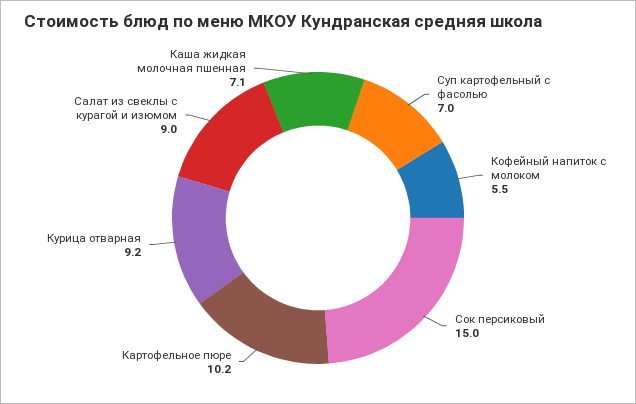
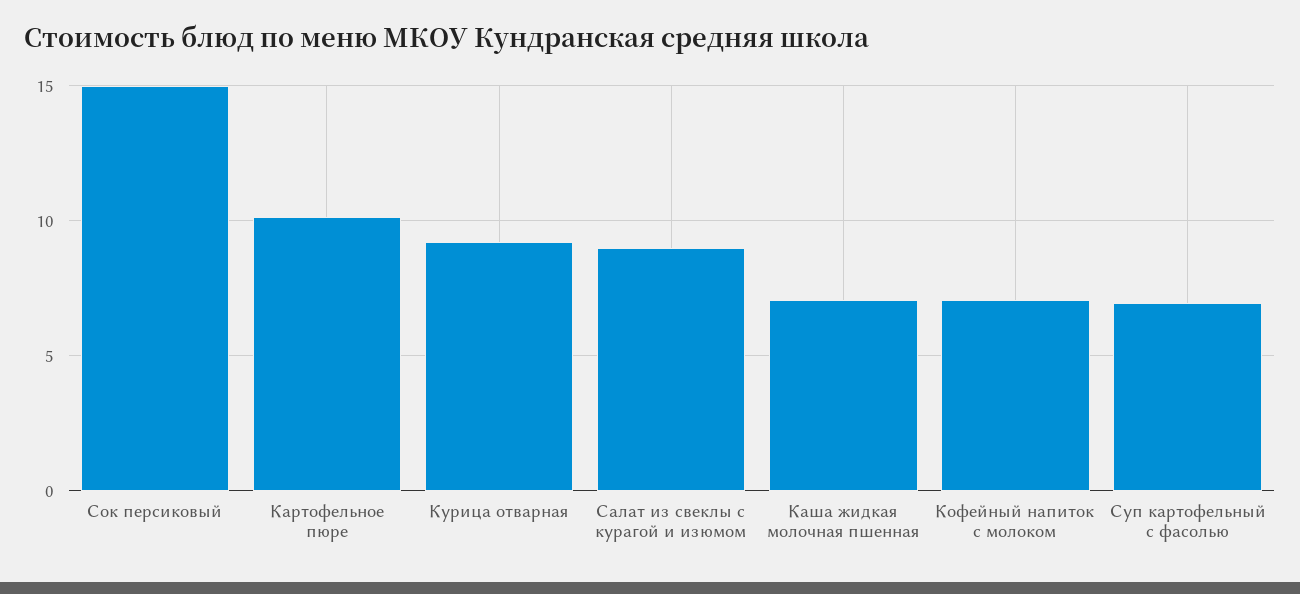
  {
    "Суп картофельный с фасолью": 7,
-   "Кофейный напиток с молоком": 5.5,
+   "Кофейный напиток с молоком": 7,
    "Сок персиковый": 15,
    "Картофельное пюре": 10.2,
    "Курица отварная": 9.2,
    "Салат из свеклы с курагой и изюмом": 9,
    "Каша жидкая молочная пшенная": 7.1
  }

